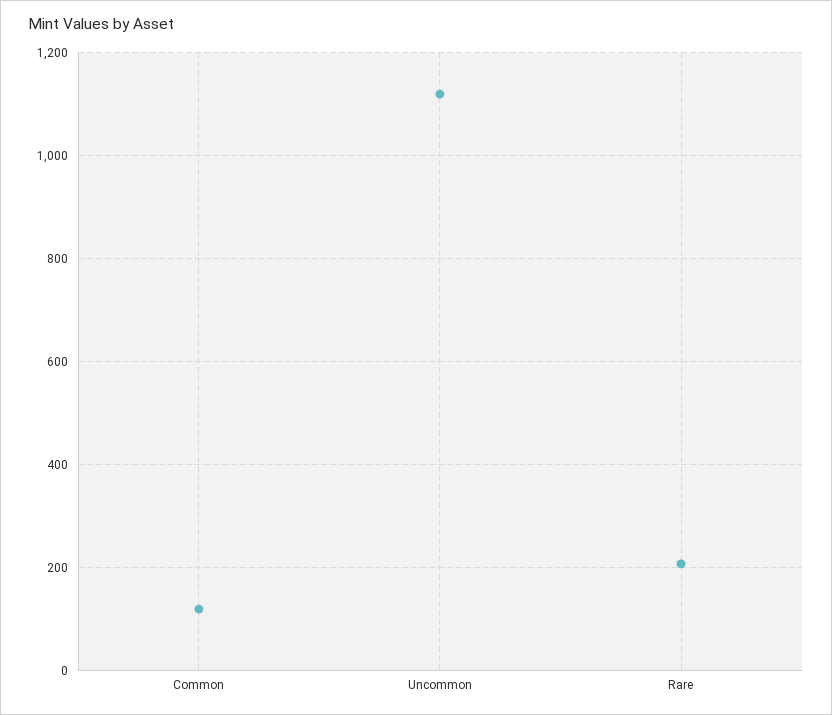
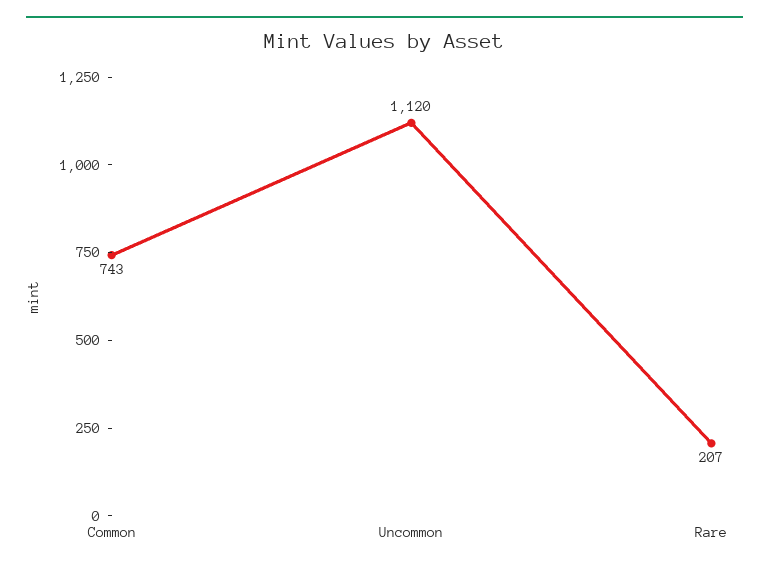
  {
-   "Common": 120,
+   "Common": 743,
    "Uncommon": 1120,
    "Rare": 207
  }

